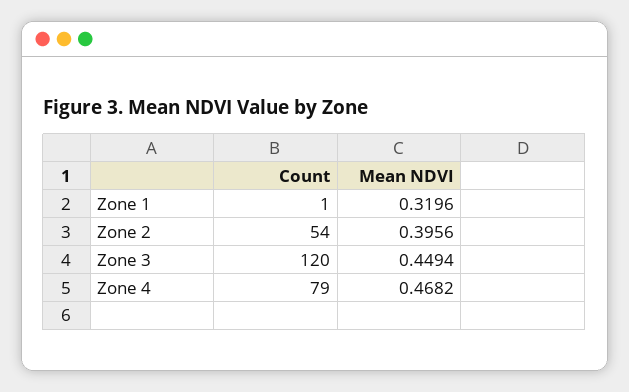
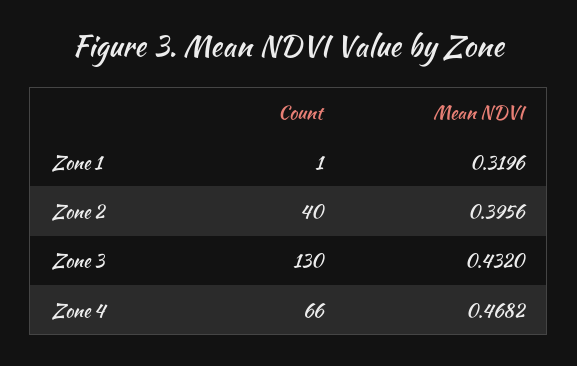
  {
    "Count": {
      "Zone 1": 1,
-     "Zone 2": 54,
+     "Zone 2": 40,
-     "Zone 3": 120,
+     "Zone 3": 130,
-     "Zone 4": 79
+     "Zone 4": 66
    },
    "Mean NDVI": {
      "Zone 1": 0.3196,
      "Zone 2": 0.3956,
-     "Zone 3": 0.4494,
+     "Zone 3": 0.432,
      "Zone 4": 0.4682
    }
  }

